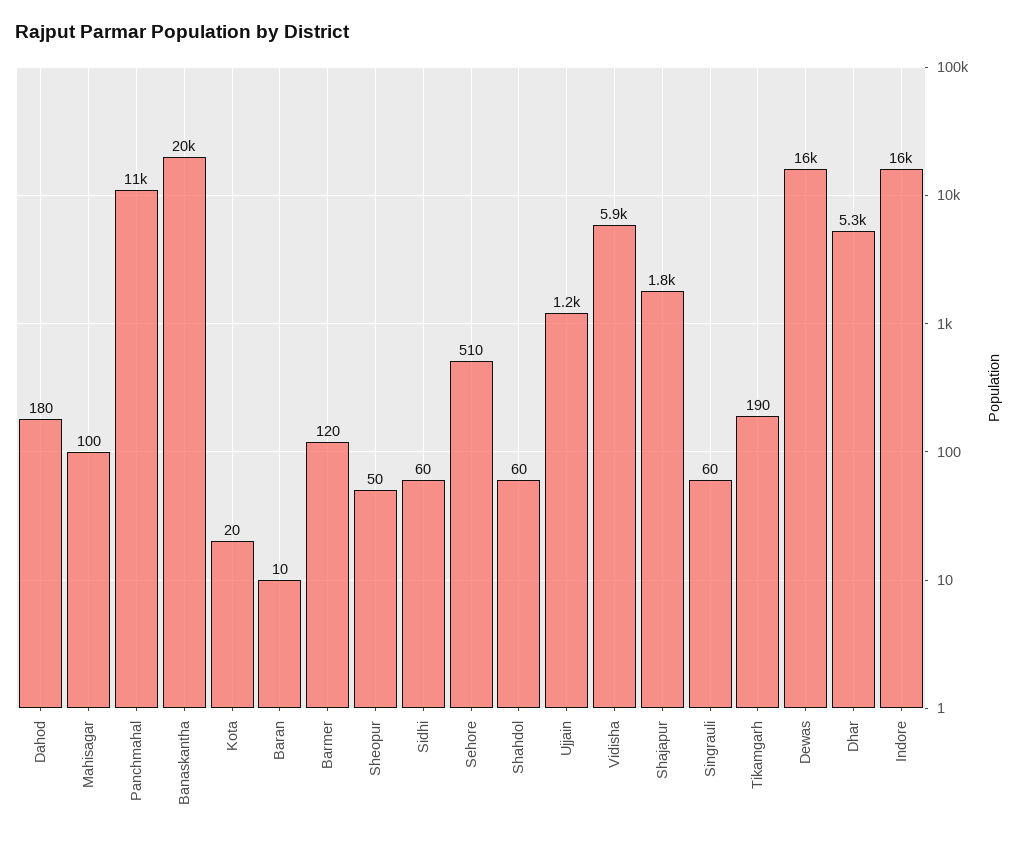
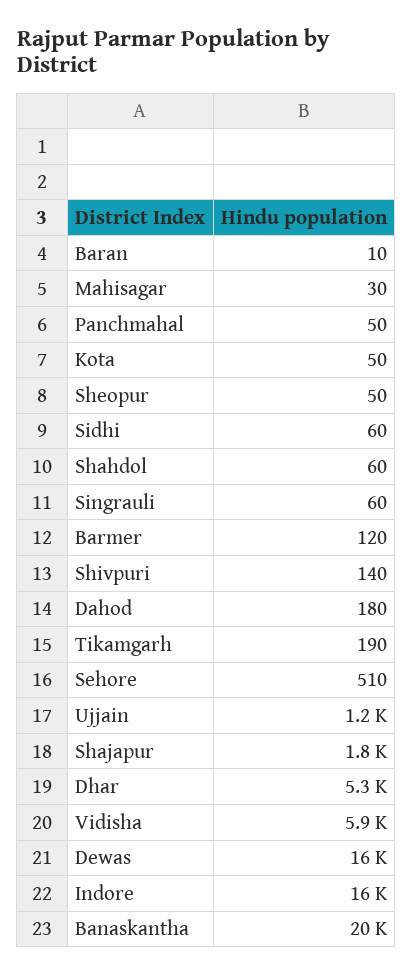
  {
    "Dahod": 180,
-   "Mahisagar": 100,
+   "Mahisagar": 30,
-   "Panchmahal": 11000,
+   "Panchmahal": 50,
    "Banaskantha": 20000,
-   "Kota": 20,
+   "Kota": 50,
    "Baran": 10,
    "Barmer": 120,
    "Sheopur": 50,
    "Sidhi": 60,
    "Sehore": 510,
    "Shahdol": 60,
    "Ujjain": 1200,
    "Vidisha": 5900,
    "Shajapur": 1800,
    "Singrauli": 60,
    "Tikamgarh": 190,
    "Dewas": 16000,
    "Dhar": 5300,
-   "Indore": 16000
+   "Indore": 16000,
+   "Shivpuri": 140
  }

